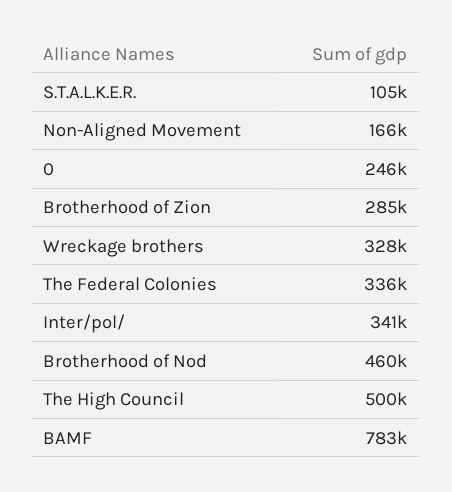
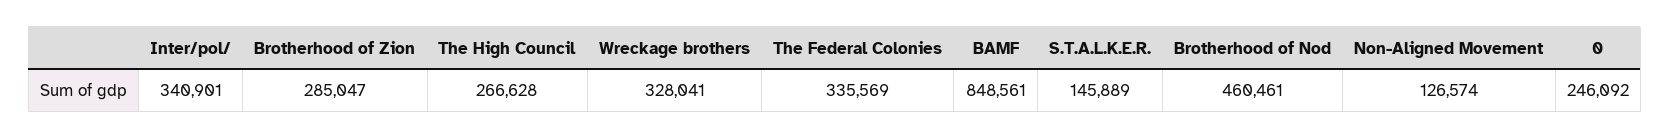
  {
-   "S.T.A.L.K.E.R.": 105000,
+   "S.T.A.L.K.E.R.": 145889,
-   "Non-Aligned Movement": 166000,
+   "Non-Aligned Movement": 126574,
    "0": 246092,
    "Brotherhood of Zion": 285047,
    "Wreckage brothers": 328041,
    "The Federal Colonies": 335569,
    "Inter/pol/": 340901,
    "Brotherhood of Nod": 460461,
-   "The High Council": 500000,
+   "The High Council": 266628,
-   "BAMF": 783000
+   "BAMF": 848561
  }

